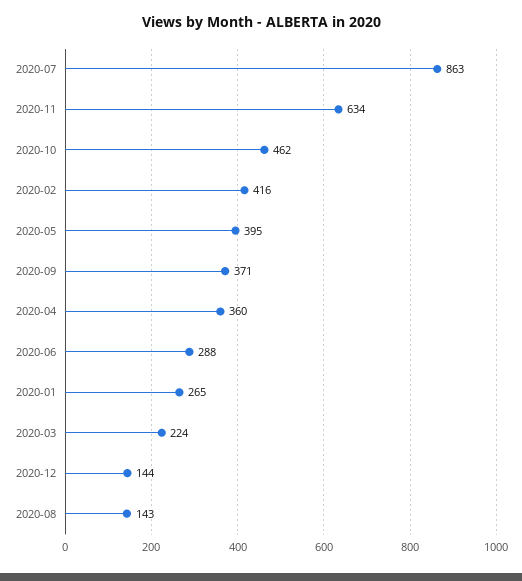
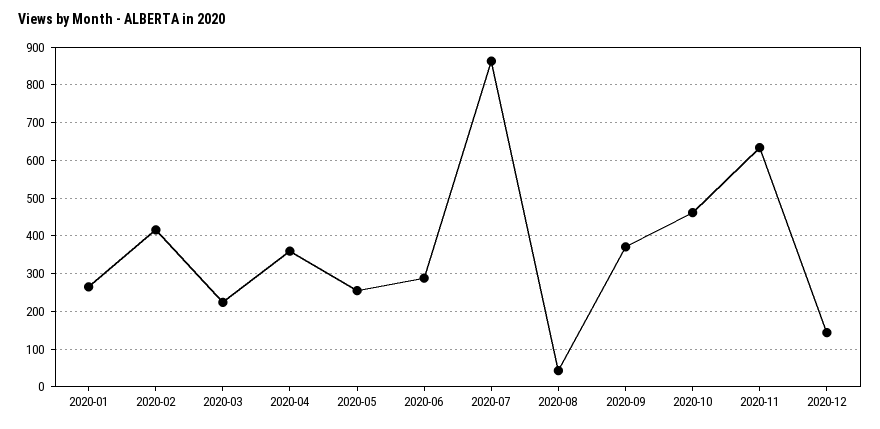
  {
    "2020-07": 863,
    "2020-11": 634,
    "2020-10": 462,
    "2020-02": 416,
-   "2020-05": 395,
+   "2020-05": 260,
    "2020-09": 371,
    "2020-04": 360,
    "2020-06": 288,
    "2020-01": 265,
    "2020-03": 224,
    "2020-12": 144,
-   "2020-08": 143
+   "2020-08": 40
  }

